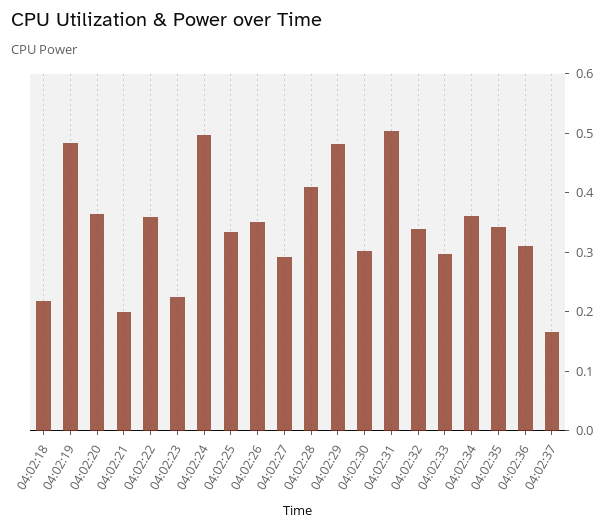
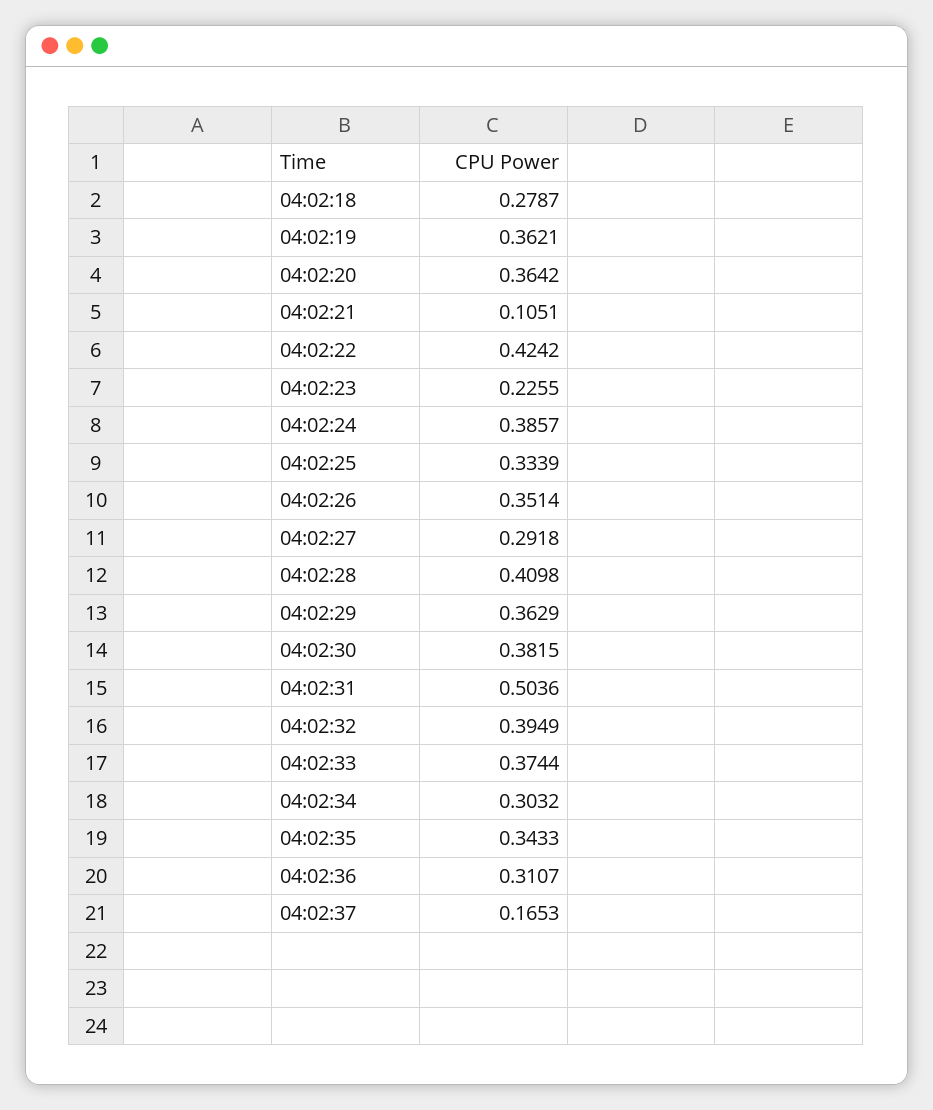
  {
-   "04:02:18": 0.22,
+   "04:02:18": 0.2787,
-   "04:02:19": 0.48,
+   "04:02:19": 0.3621,
    "04:02:20": 0.3642,
-   "04:02:21": 0.2,
+   "04:02:21": 0.1051,
-   "04:02:22": 0.36,
+   "04:02:22": 0.4242,
    "04:02:23": 0.2255,
-   "04:02:24": 0.5,
+   "04:02:24": 0.3857,
    "04:02:25": 0.3339,
    "04:02:26": 0.3514,
    "04:02:27": 0.2918,
    "04:02:28": 0.4098,
-   "04:02:29": 0.48,
+   "04:02:29": 0.3629,
-   "04:02:30": 0.3,
+   "04:02:30": 0.3815,
    "04:02:31": 0.5036,
-   "04:02:32": 0.34,
+   "04:02:32": 0.3949,
-   "04:02:33": 0.3,
+   "04:02:33": 0.3744,
-   "04:02:34": 0.36,
+   "04:02:34": 0.3032,
    "04:02:35": 0.3433,
    "04:02:36": 0.3107,
    "04:02:37": 0.1653
  }

